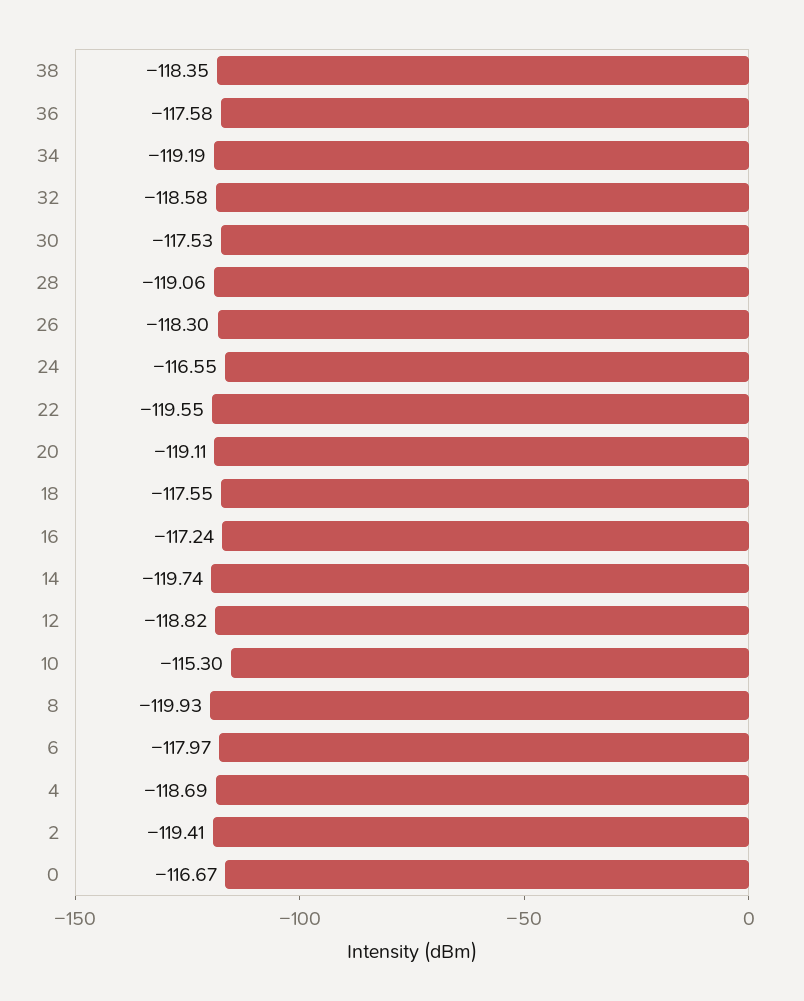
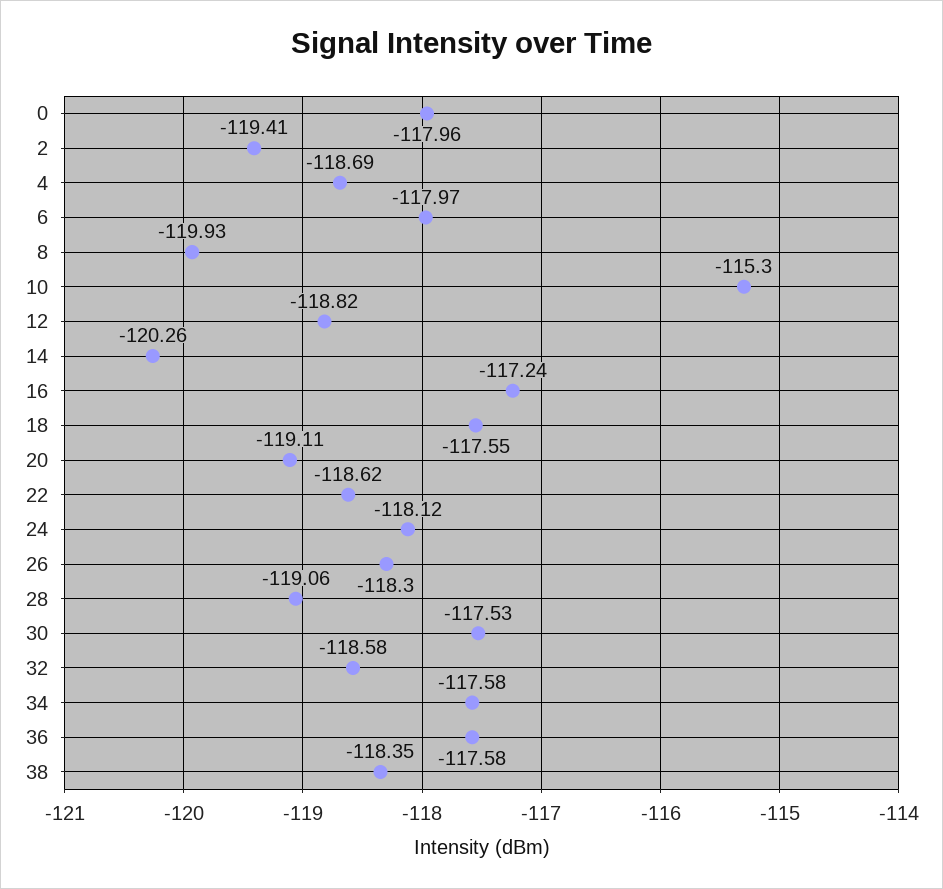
  {
    "38": -118.35,
    "36": -117.58,
-   "34": -119.19,
+   "34": -117.58,
    "32": -118.58,
    "30": -117.53,
    "28": -119.06,
    "26": -118.3,
-   "24": -116.55,
+   "24": -118.12,
-   "22": -119.55,
+   "22": -118.62,
    "20": -119.11,
    "18": -117.55,
    "16": -117.24,
-   "14": -119.74,
+   "14": -120.26,
    "12": -118.82,
    "10": -115.3,
    "8": -119.93,
    "6": -117.97,
    "4": -118.69,
    "2": -119.41,
-   "0": -116.67
+   "0": -117.96
  }

